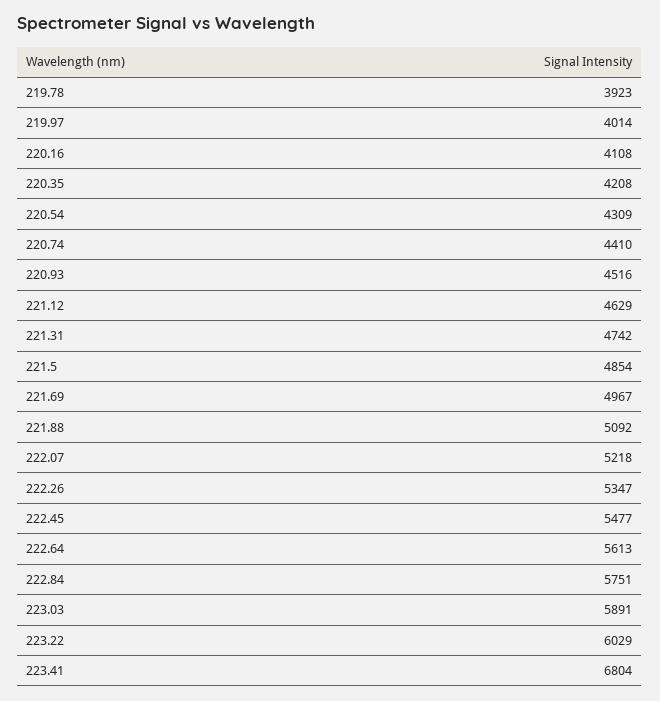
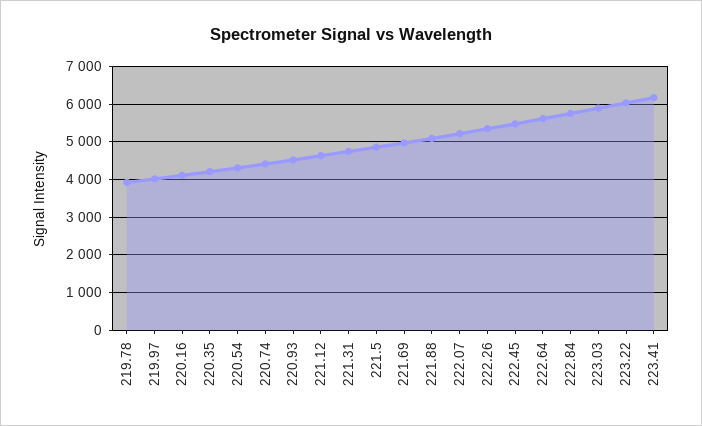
  {
    "219.78": 3923,
    "219.97": 4014,
    "220.16": 4108,
    "220.35": 4208,
    "220.54": 4309,
    "220.74": 4410,
    "220.93": 4516,
    "221.12": 4629,
    "221.31": 4742,
    "221.5": 4854,
    "221.69": 4967,
    "221.88": 5092,
    "222.07": 5218,
    "222.26": 5347,
    "222.45": 5477,
    "222.64": 5613,
    "222.84": 5751,
    "223.03": 5891,
    "223.22": 6029,
-   "223.41": 6804
+   "223.41": 6200
  }

